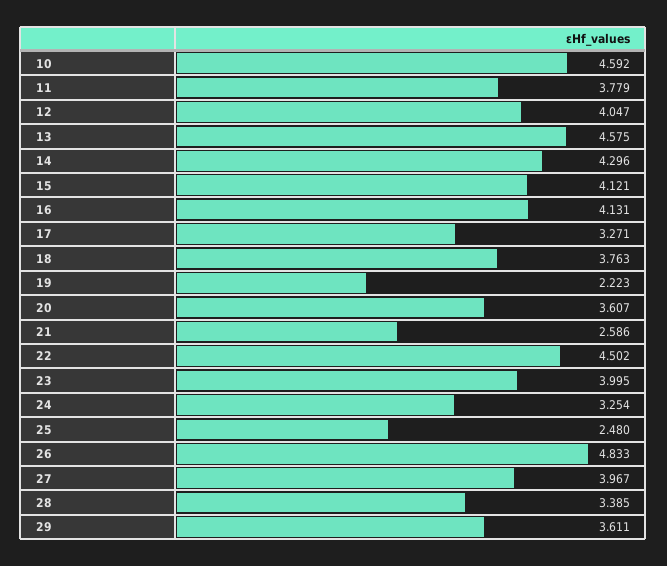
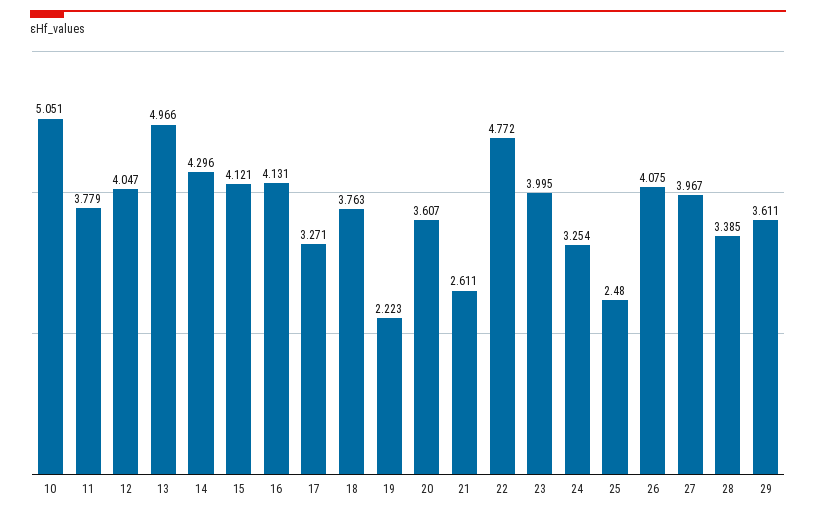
  {
-   "10": 4.592,
+   "10": 5.051,
    "11": 3.779,
    "12": 4.047,
-   "13": 4.575,
+   "13": 4.966,
    "14": 4.296,
    "15": 4.121,
    "16": 4.131,
    "17": 3.271,
    "18": 3.763,
    "19": 2.223,
    "20": 3.607,
-   "21": 2.586,
+   "21": 2.611,
-   "22": 4.502,
+   "22": 4.772,
    "23": 3.995,
    "24": 3.254,
    "25": 2.48,
-   "26": 4.833,
+   "26": 4.075,
    "27": 3.967,
    "28": 3.385,
    "29": 3.611
  }

